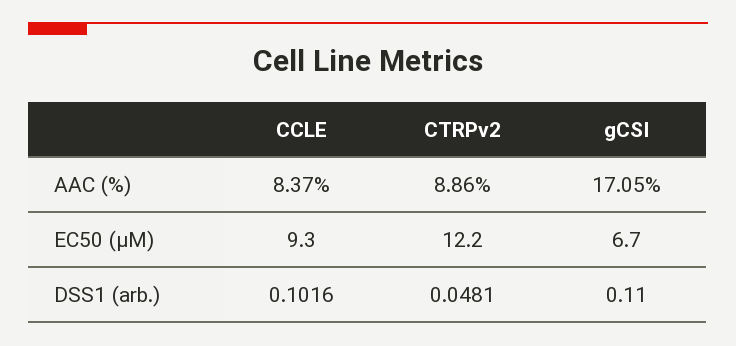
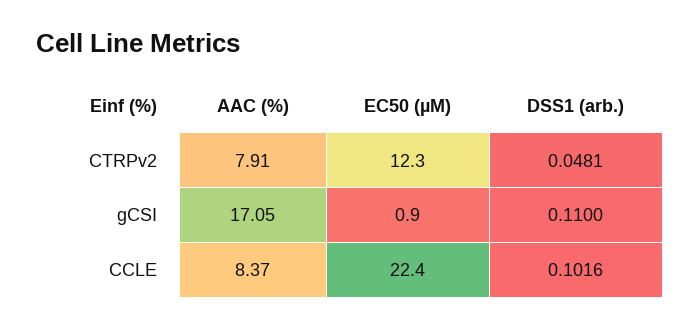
  {
    "CCLE": {
      "AAC (%)": 8.37,
-     "EC50 (µM)": 9.3,
+     "EC50 (µM)": 22.4,
      "DSS1 (arb.)": 0.1016
    },
    "CTRPv2": {
-     "AAC (%)": 8.86,
+     "AAC (%)": 7.91,
-     "EC50 (µM)": 12.2,
+     "EC50 (µM)": 12.3,
      "DSS1 (arb.)": 0.0481
    },
    "gCSI": {
      "AAC (%)": 17.05,
-     "EC50 (µM)": 6.7,
+     "EC50 (µM)": 0.9,
      "DSS1 (arb.)": 0.11
    }
  }

